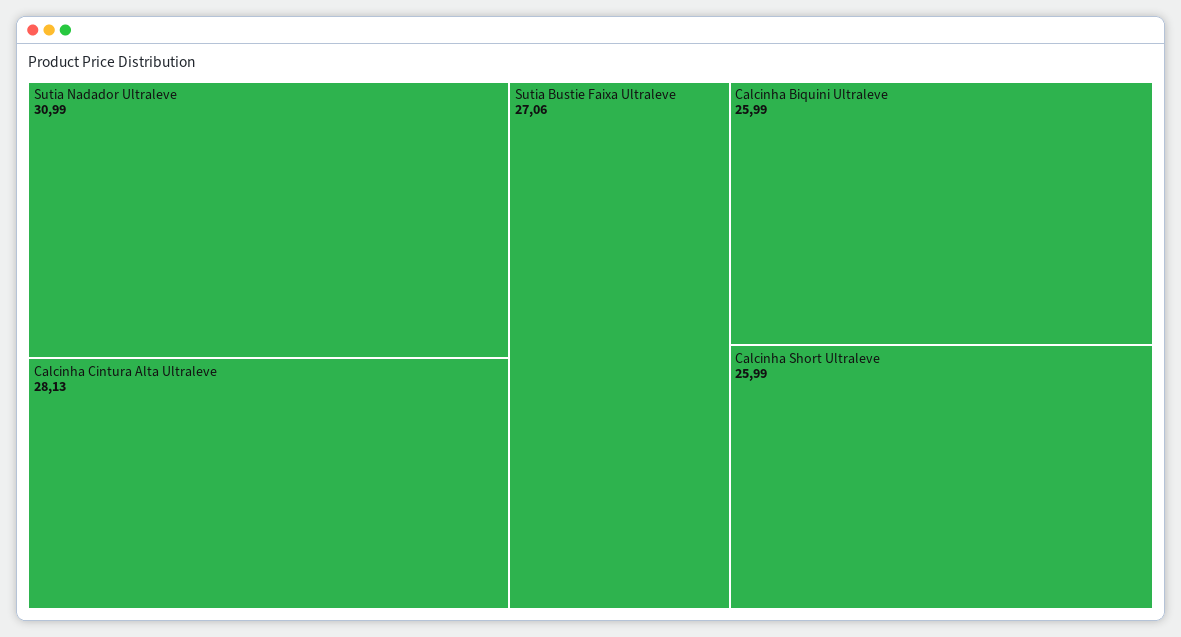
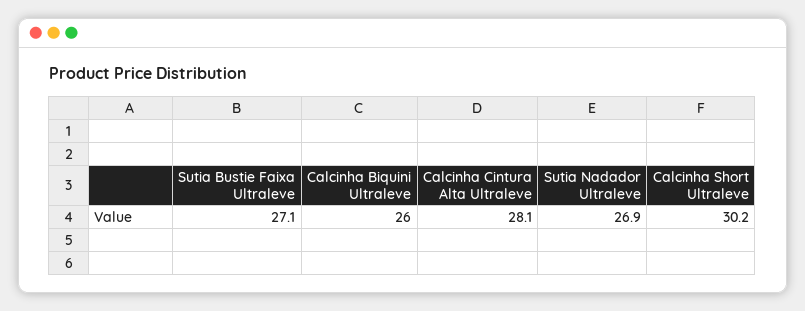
  {
-   "Sutia Nadador Ultraleve": 30.99,
+   "Sutia Nadador Ultraleve": 26.9,
    "Calcinha Cintura Alta Ultraleve": 28.13,
    "Sutia Bustie Faixa Ultraleve": 27.06,
    "Calcinha Biquini Ultraleve": 25.99,
-   "Calcinha Short Ultraleve": 25.99
+   "Calcinha Short Ultraleve": 30.2
  }

